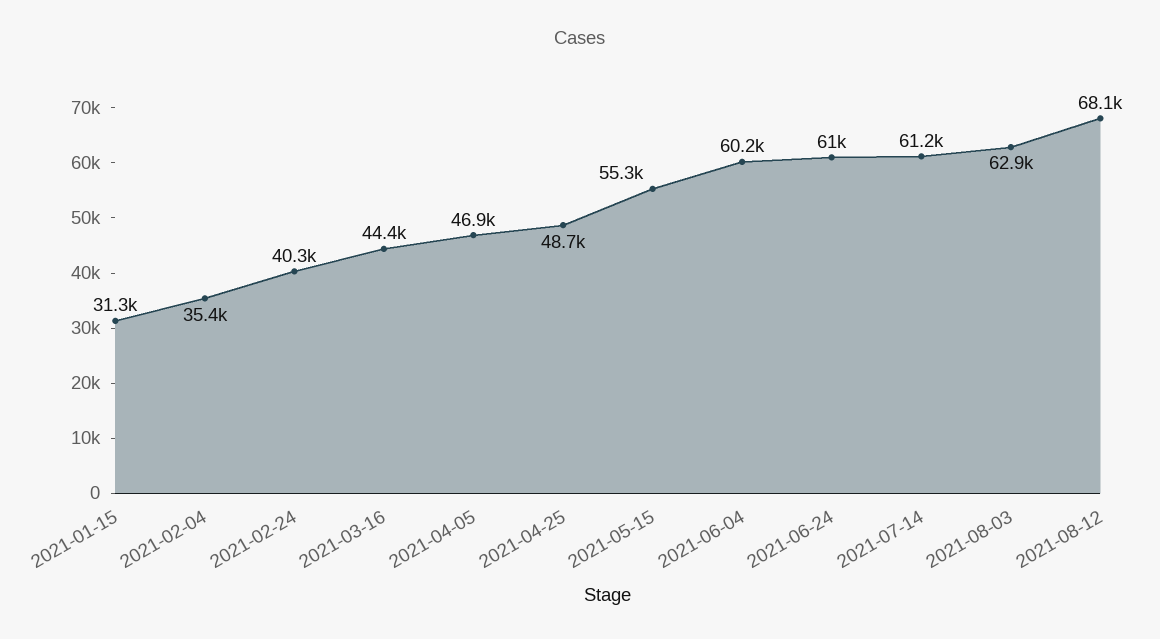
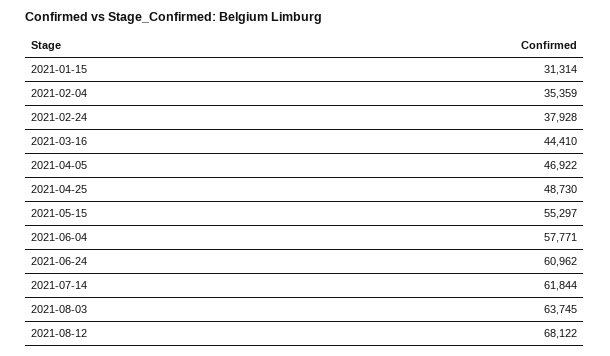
  {
    "2021-01-15": 31314,
    "2021-02-04": 35359,
-   "2021-02-24": 40300,
+   "2021-02-24": 37928,
    "2021-03-16": 44410,
    "2021-04-05": 46922,
    "2021-04-25": 48730,
    "2021-05-15": 55297,
-   "2021-06-04": 60200,
+   "2021-06-04": 57771,
    "2021-06-24": 60962,
-   "2021-07-14": 61200,
+   "2021-07-14": 61844,
-   "2021-08-03": 62900,
+   "2021-08-03": 63745,
    "2021-08-12": 68122
  }

